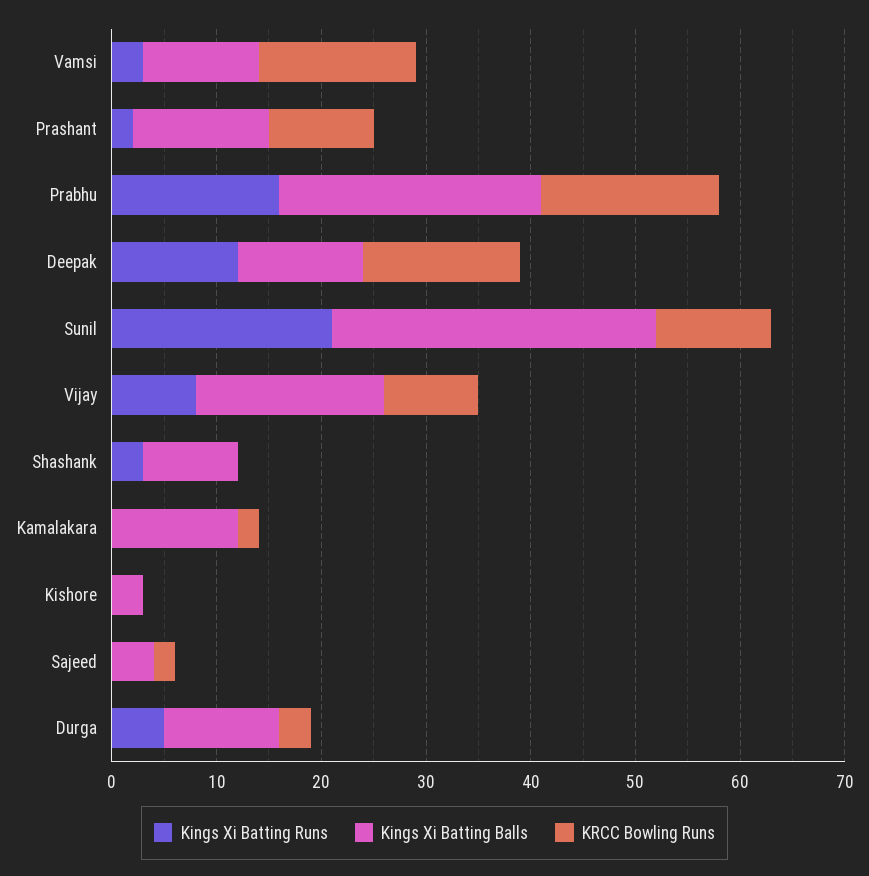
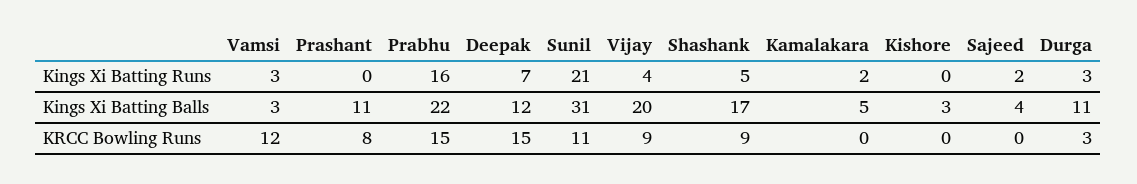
  {
    "Kings Xi Batting Runs": {
      "Vamsi": 3,
-     "Prashant": 2,
+     "Prashant": 0,
      "Prabhu": 16,
-     "Deepak": 12,
+     "Deepak": 7,
      "Sunil": 21,
-     "Vijay": 8,
+     "Vijay": 4,
-     "Shashank": 3,
+     "Shashank": 5,
-     "Kamalakara": 0,
+     "Kamalakara": 2,
      "Kishore": 0,
-     "Sajeed": 0,
+     "Sajeed": 2,
-     "Durga": 5
+     "Durga": 3
    },
    "Kings Xi Batting Balls": {
-     "Vamsi": 11,
+     "Vamsi": 3,
-     "Prashant": 13,
+     "Prashant": 11,
-     "Prabhu": 25,
+     "Prabhu": 22,
      "Deepak": 12,
      "Sunil": 31,
-     "Vijay": 18,
+     "Vijay": 20,
-     "Shashank": 9,
+     "Shashank": 17,
-     "Kamalakara": 12,
+     "Kamalakara": 5,
      "Kishore": 3,
      "Sajeed": 4,
      "Durga": 11
    },
    "KRCC Bowling Runs": {
-     "Vamsi": 15,
+     "Vamsi": 12,
-     "Prashant": 10,
+     "Prashant": 8,
-     "Prabhu": 17,
+     "Prabhu": 15,
      "Deepak": 15,
      "Sunil": 11,
      "Vijay": 9,
-     "Shashank": 0,
+     "Shashank": 9,
-     "Kamalakara": 2,
+     "Kamalakara": 0,
      "Kishore": 0,
-     "Sajeed": 2,
+     "Sajeed": 0,
      "Durga": 3
    }
  }

